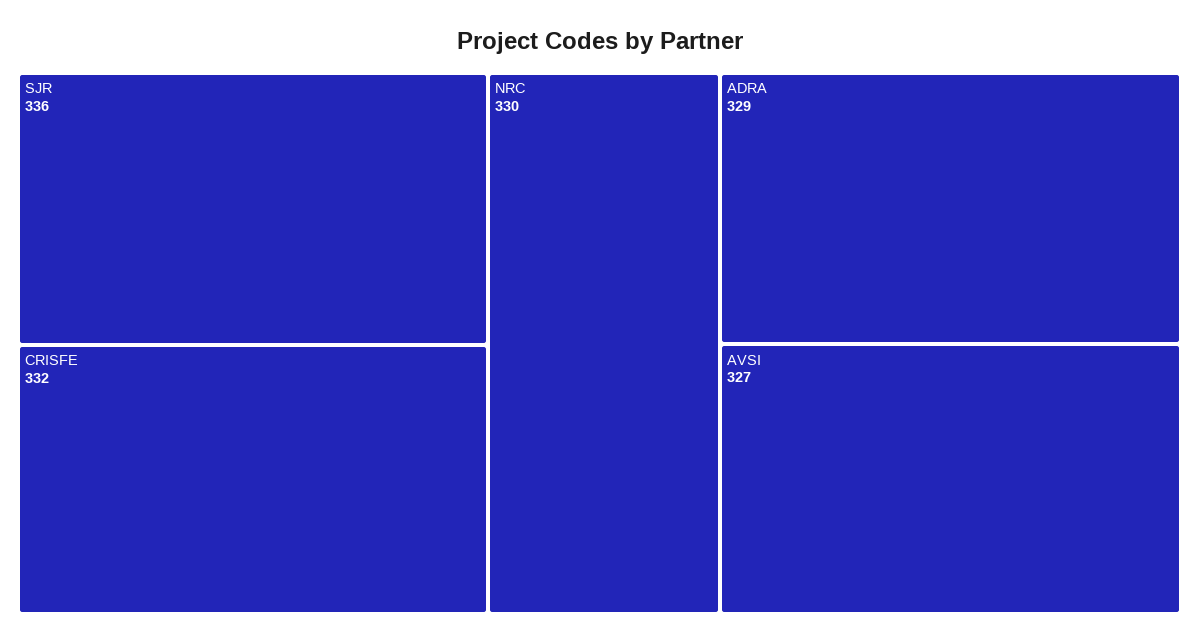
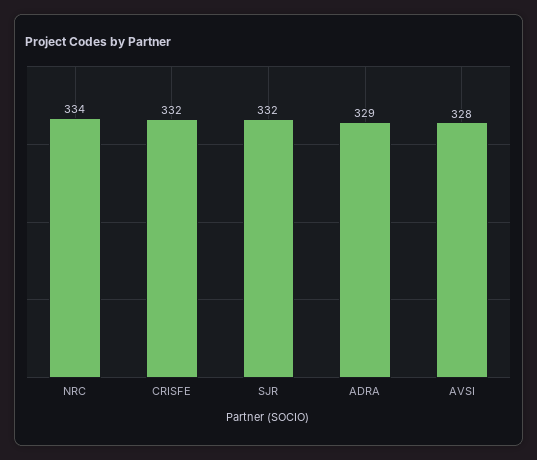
  {
-   "SJR": 336,
+   "SJR": 332,
    "CRISFE": 332,
-   "NRC": 330,
+   "NRC": 334,
    "ADRA": 329,
-   "AVSI": 327
+   "AVSI": 328
  }

